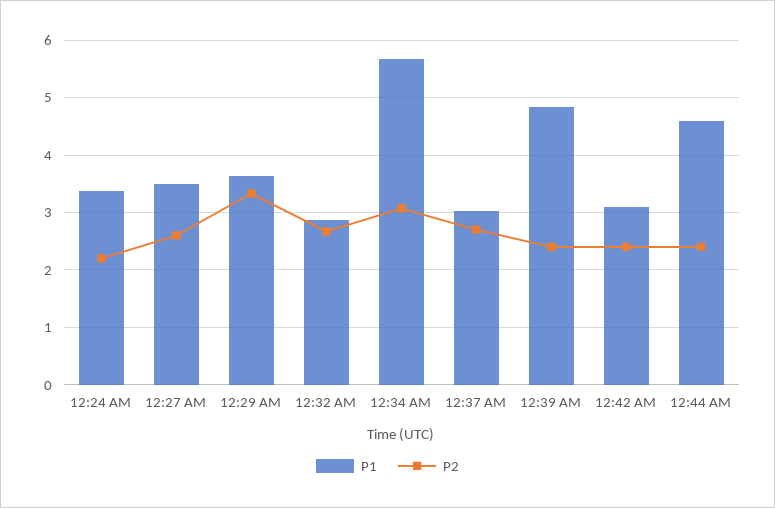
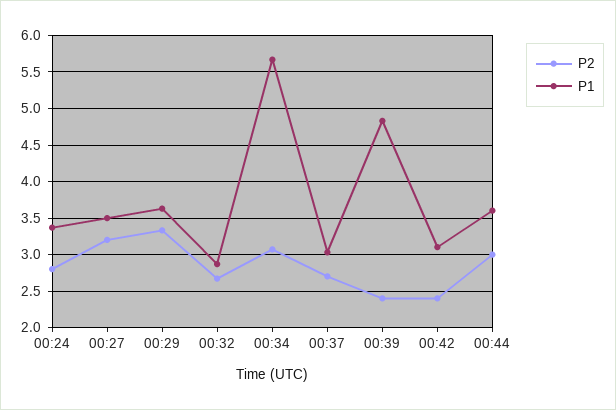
  {
    "P1": {
      "12:24 AM": 3.4,
      "12:27 AM": 3.5,
      "12:29 AM": 3.6,
      "12:32 AM": 2.9,
      "12:34 AM": 5.7,
      "12:37 AM": 3,
      "12:39 AM": 4.8,
      "12:42 AM": 3.1,
-     "12:44 AM": 4.6
+     "12:44 AM": 3.6
    },
    "P2": {
-     "12:24 AM": 2.2,
+     "12:24 AM": 2.8,
-     "12:27 AM": 2.6,
+     "12:27 AM": 3.2,
      "12:29 AM": 3.3,
      "12:32 AM": 2.7,
      "12:34 AM": 3.1,
      "12:37 AM": 2.7,
      "12:39 AM": 2.4,
      "12:42 AM": 2.4,
-     "12:44 AM": 2.4
+     "12:44 AM": 3
    }
  }

